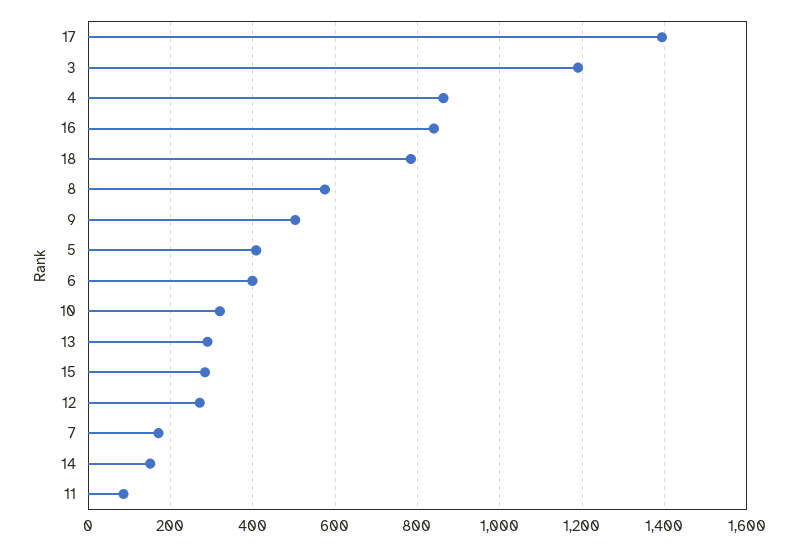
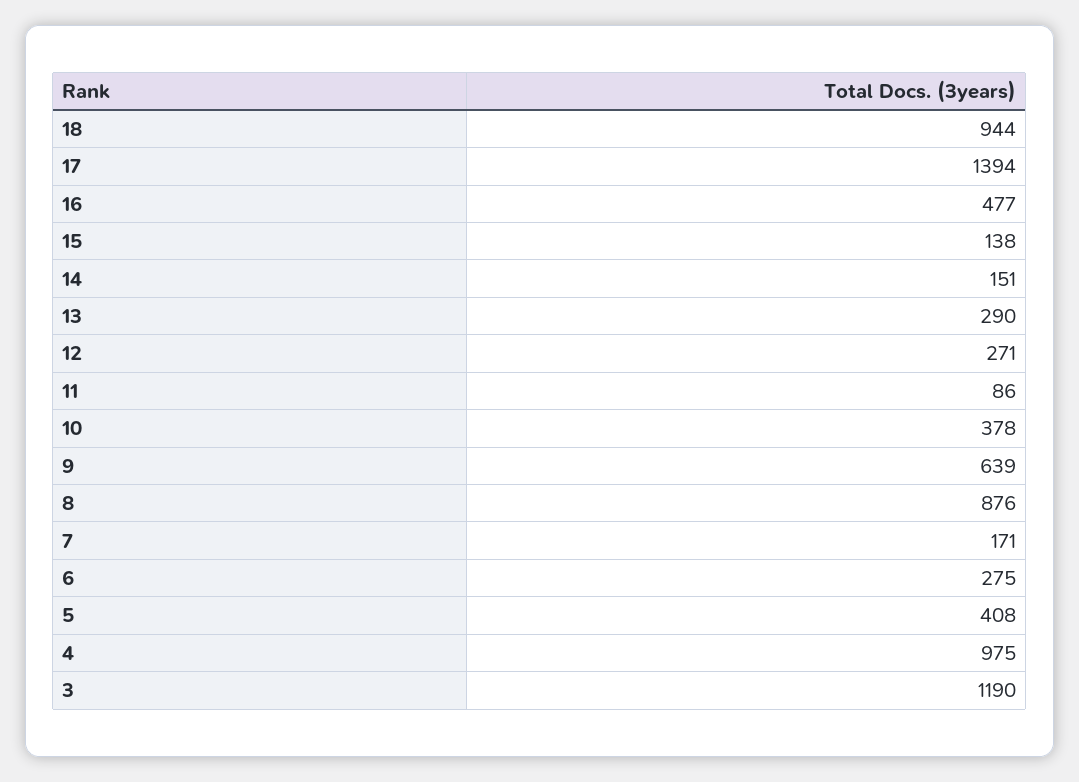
  {
    "17": 1394,
    "3": 1190,
-   "4": 860,
+   "4": 975,
-   "16": 840,
+   "16": 477,
-   "18": 780,
+   "18": 944,
-   "8": 580,
+   "8": 876,
-   "9": 500,
+   "9": 639,
    "5": 408,
-   "6": 400,
+   "6": 275,
-   "10": 320,
+   "10": 378,
    "13": 290,
-   "15": 280,
+   "15": 138,
    "12": 271,
    "7": 171,
    "14": 151,
    "11": 86
  }

